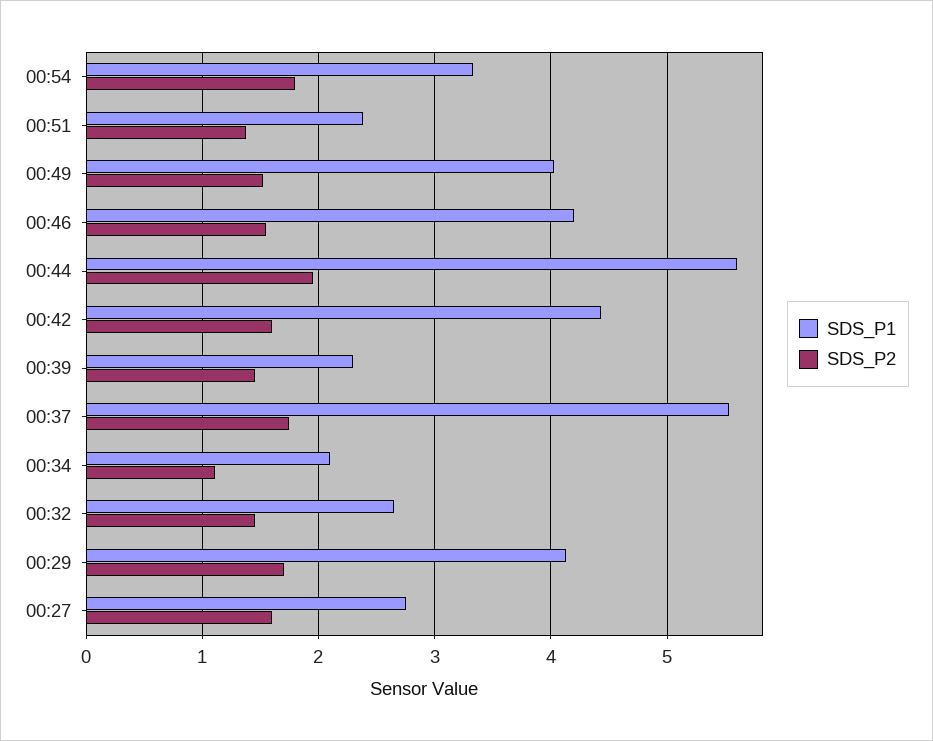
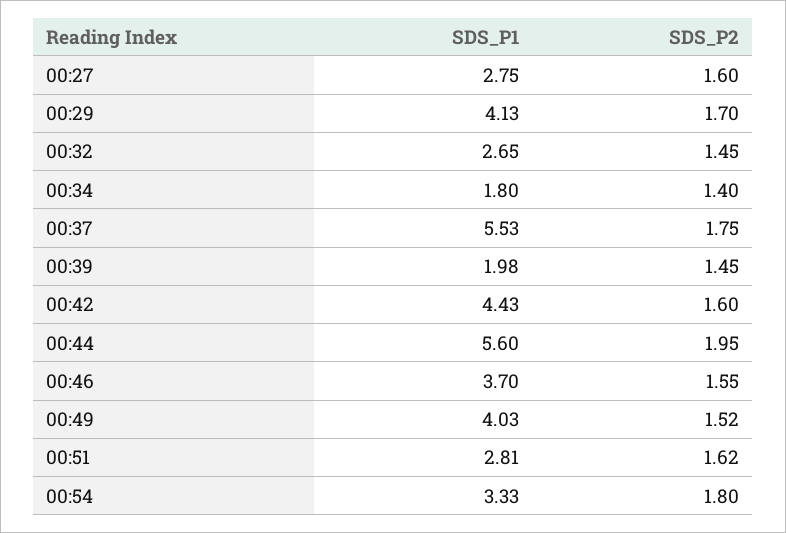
  {
    "SDS_P1": {
      "00:54": 3.33,
-     "00:51": 2.4,
+     "00:51": 2.81,
      "00:49": 4.03,
-     "00:46": 4.2,
+     "00:46": 3.7,
      "00:44": 5.6,
      "00:42": 4.43,
-     "00:39": 2.3,
+     "00:39": 1.98,
      "00:37": 5.53,
-     "00:34": 2.1,
+     "00:34": 1.8,
      "00:32": 2.65,
      "00:29": 4.13,
      "00:27": 2.75
    },
    "SDS_P2": {
      "00:54": 1.8,
-     "00:51": 1.4,
+     "00:51": 1.62,
      "00:49": 1.52,
      "00:46": 1.55,
      "00:44": 1.95,
      "00:42": 1.6,
      "00:39": 1.45,
      "00:37": 1.75,
-     "00:34": 1.1,
+     "00:34": 1.4,
      "00:32": 1.45,
      "00:29": 1.7,
      "00:27": 1.6
    }
  }

